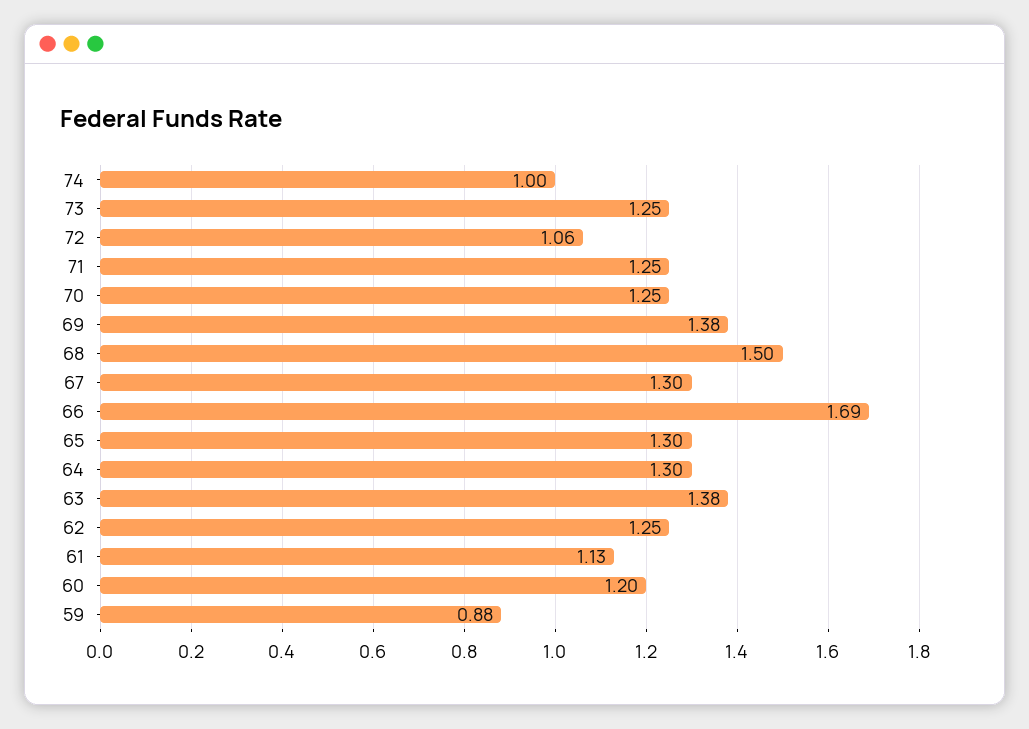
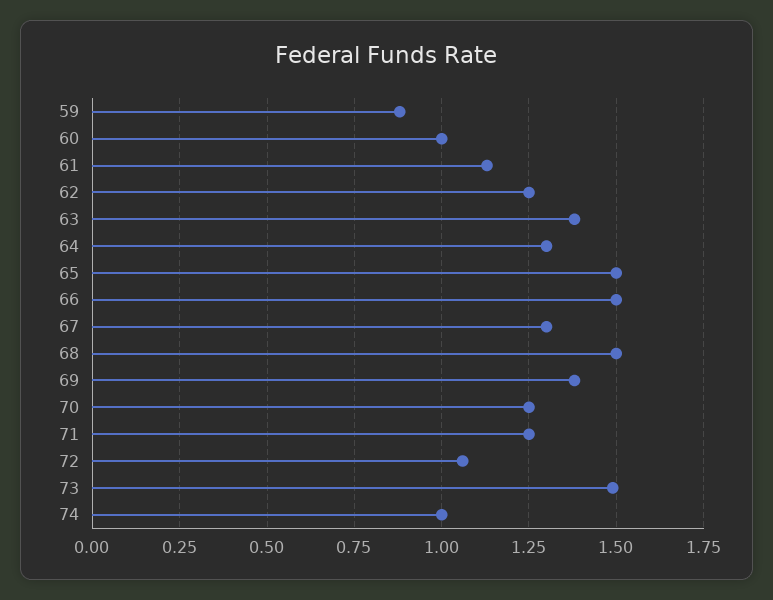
  {
    "74": 1,
-   "73": 1.25,
+   "73": 1.5,
    "72": 1.06,
    "71": 1.25,
    "70": 1.25,
    "69": 1.38,
    "68": 1.5,
    "67": 1.3,
-   "66": 1.69,
+   "66": 1.5,
-   "65": 1.3,
+   "65": 1.5,
    "64": 1.3,
    "63": 1.38,
    "62": 1.25,
    "61": 1.13,
-   "60": 1.2,
+   "60": 1,
    "59": 0.88
  }

